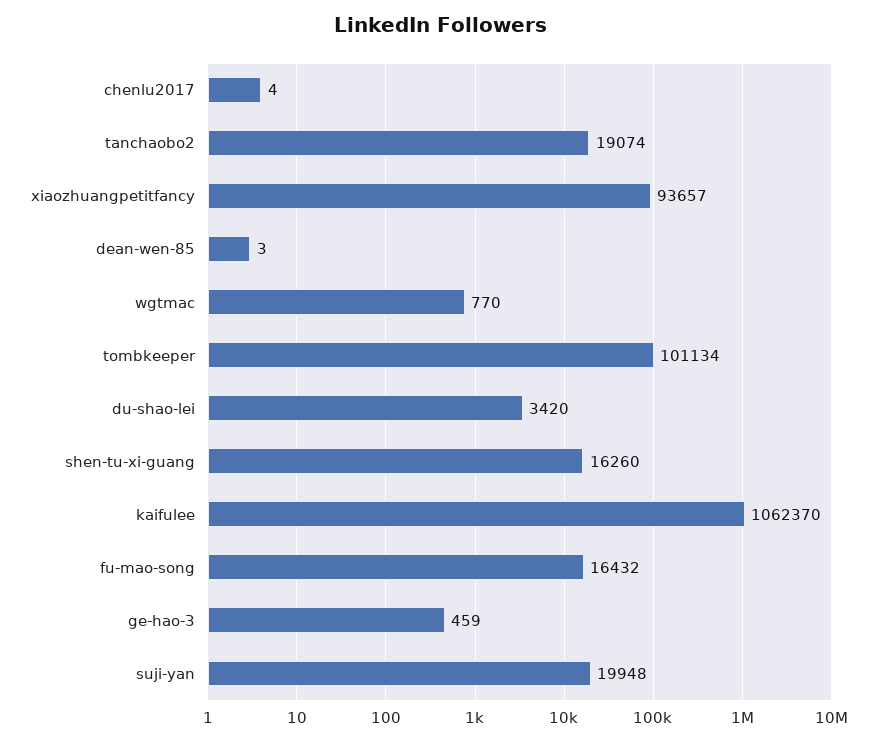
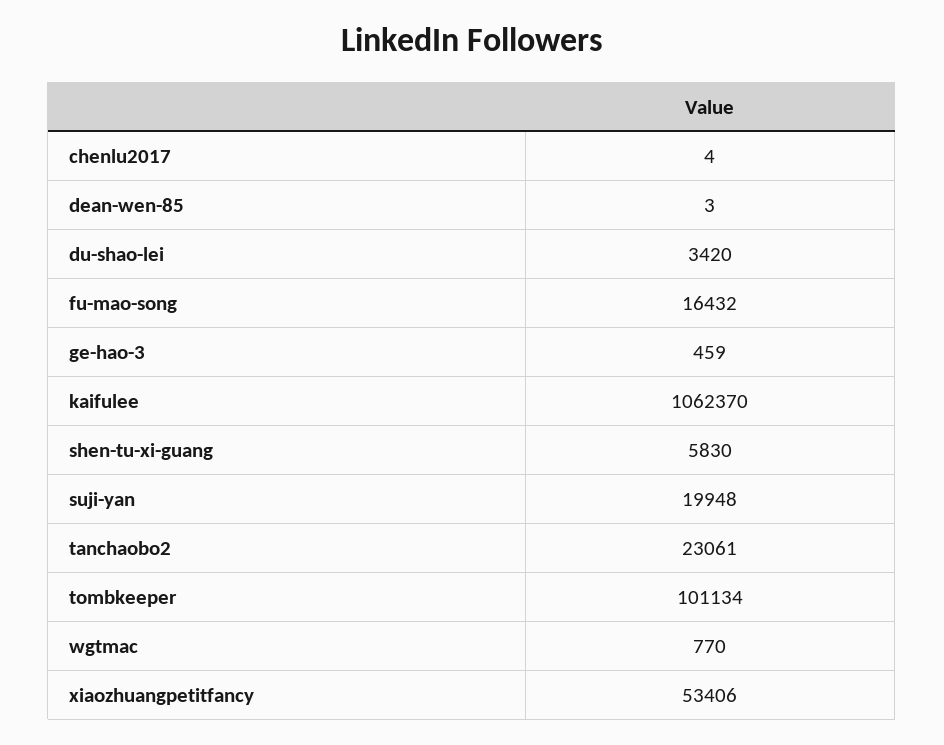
  {
    "chenlu2017": 4,
-   "tanchaobo2": 19074,
+   "tanchaobo2": 23061,
-   "xiaozhuangpetitfancy": 93657,
+   "xiaozhuangpetitfancy": 53406,
    "dean-wen-85": 3,
    "wgtmac": 770,
    "tombkeeper": 101134,
    "du-shao-lei": 3420,
-   "shen-tu-xi-guang": 16260,
+   "shen-tu-xi-guang": 5830,
    "kaifulee": 1062370,
    "fu-mao-song": 16432,
    "ge-hao-3": 459,
    "suji-yan": 19948
  }

